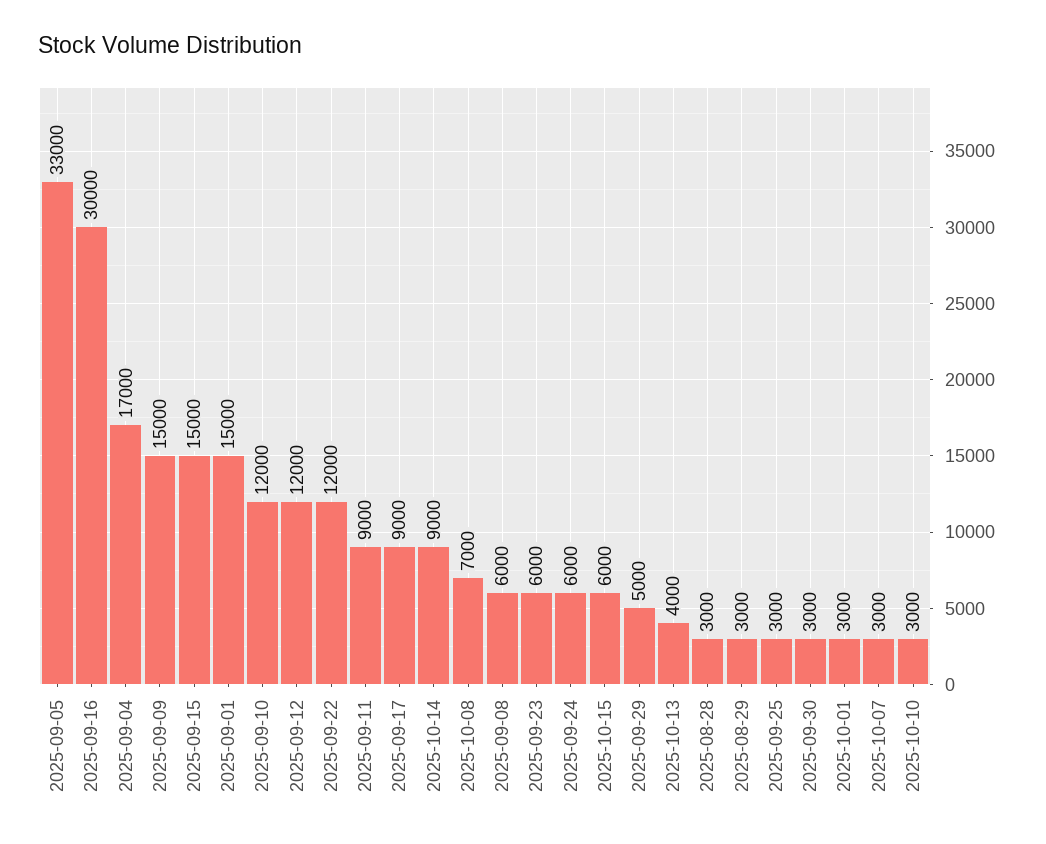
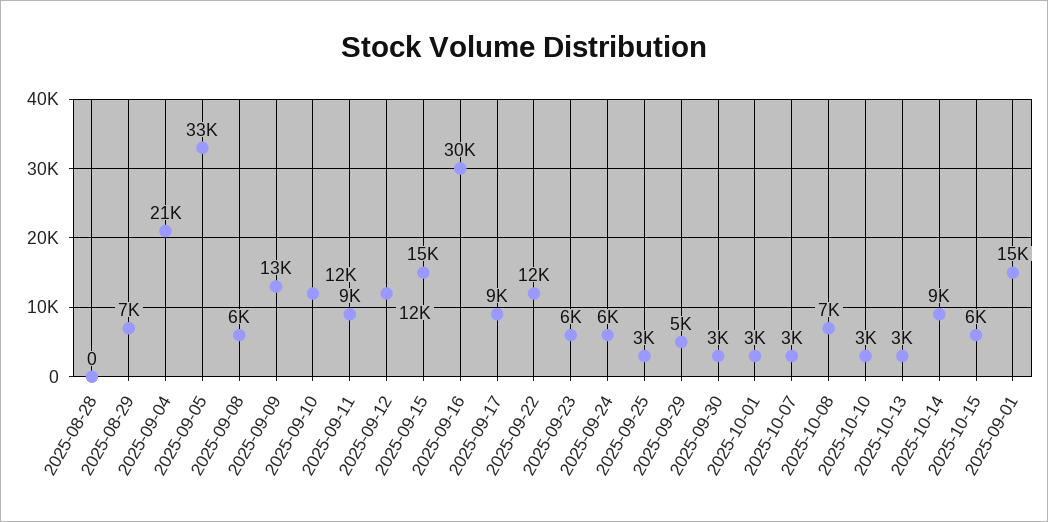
  {
    "2025-09-05": 33000,
    "2025-09-16": 30000,
-   "2025-09-04": 17000,
+   "2025-09-04": 21000,
-   "2025-09-09": 15000,
+   "2025-09-09": 13000,
    "2025-09-15": 15000,
    "2025-09-01": 15000,
    "2025-09-10": 12000,
    "2025-09-12": 12000,
    "2025-09-22": 12000,
    "2025-09-11": 9000,
    "2025-09-17": 9000,
    "2025-10-14": 9000,
    "2025-10-08": 7000,
    "2025-09-08": 6000,
    "2025-09-23": 6000,
    "2025-09-24": 6000,
    "2025-10-15": 6000,
    "2025-09-29": 5000,
-   "2025-10-13": 4000,
+   "2025-10-13": 3000,
-   "2025-08-28": 3000,
+   "2025-08-28": 0,
-   "2025-08-29": 3000,
+   "2025-08-29": 7000,
    "2025-09-25": 3000,
    "2025-09-30": 3000,
    "2025-10-01": 3000,
    "2025-10-07": 3000,
    "2025-10-10": 3000
  }

